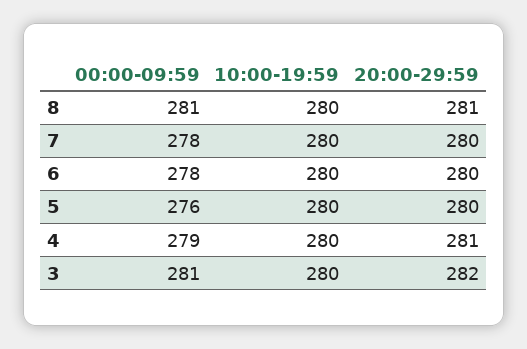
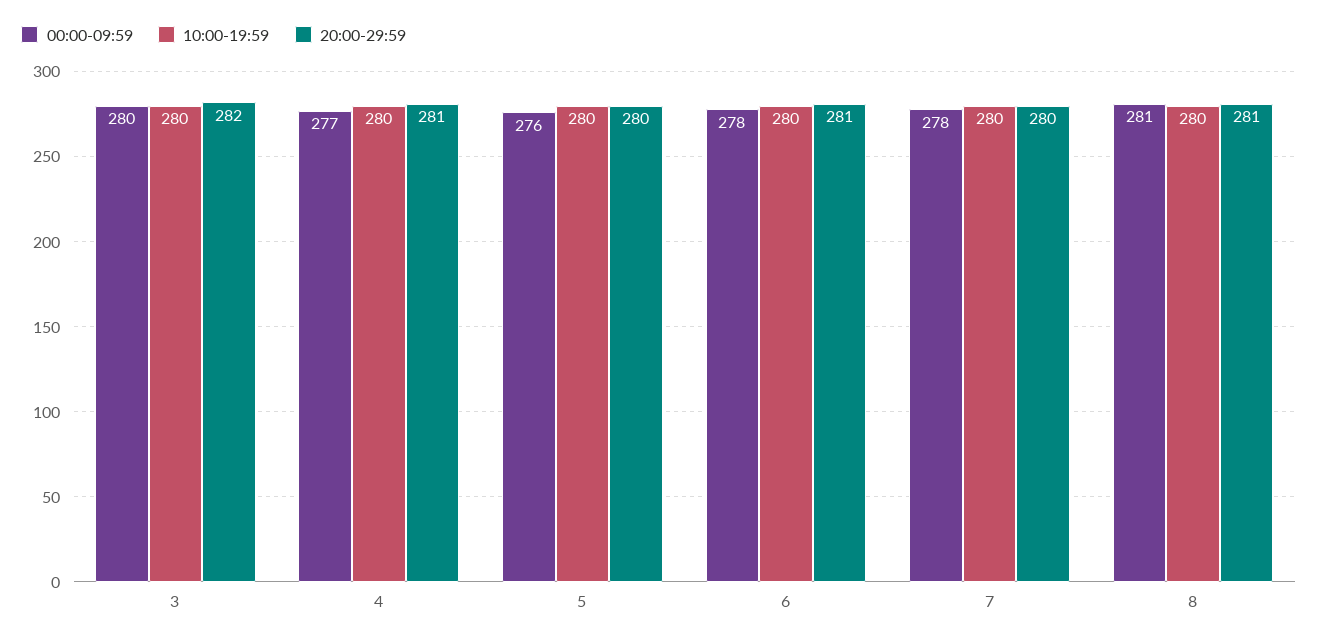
  {
    "00:00-09:59": {
      "8": 281,
      "7": 278,
      "6": 278,
      "5": 276,
-     "4": 279,
+     "4": 277,
-     "3": 281
+     "3": 280
    },
    "10:00-19:59": {
      "8": 280,
      "7": 280,
      "6": 280,
      "5": 280,
      "4": 280,
      "3": 280
    },
    "20:00-29:59": {
      "8": 281,
      "7": 280,
-     "6": 280,
+     "6": 281,
      "5": 280,
      "4": 281,
      "3": 282
    }
  }

